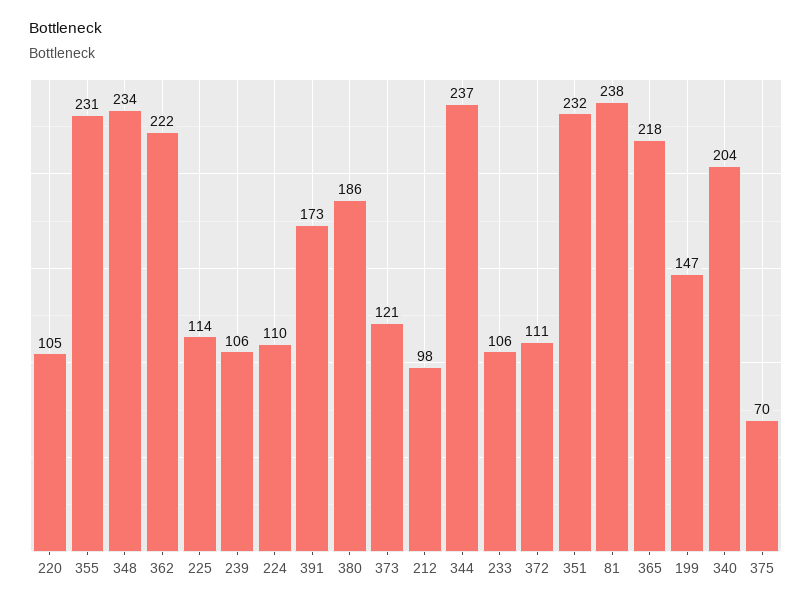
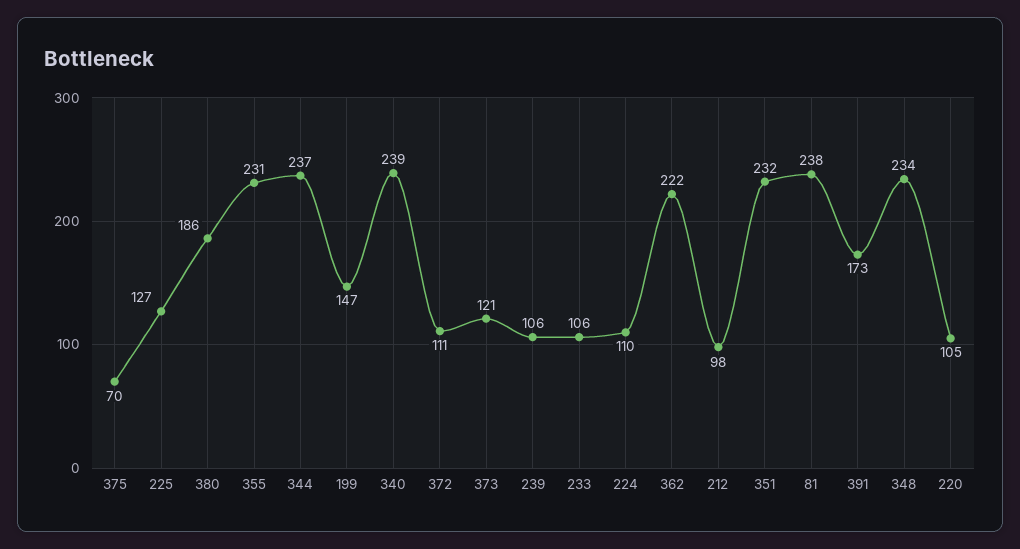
  {
    "220": 105,
    "355": 231,
    "348": 234,
    "362": 222,
-   "225": 114,
+   "225": 127,
    "239": 106,
    "224": 110,
    "391": 173,
    "380": 186,
    "373": 121,
    "212": 98,
    "344": 237,
    "233": 106,
    "372": 111,
    "351": 232,
    "81": 238,
-   "365": 218,
    "199": 147,
-   "340": 204,
+   "340": 239,
    "375": 70
  }

